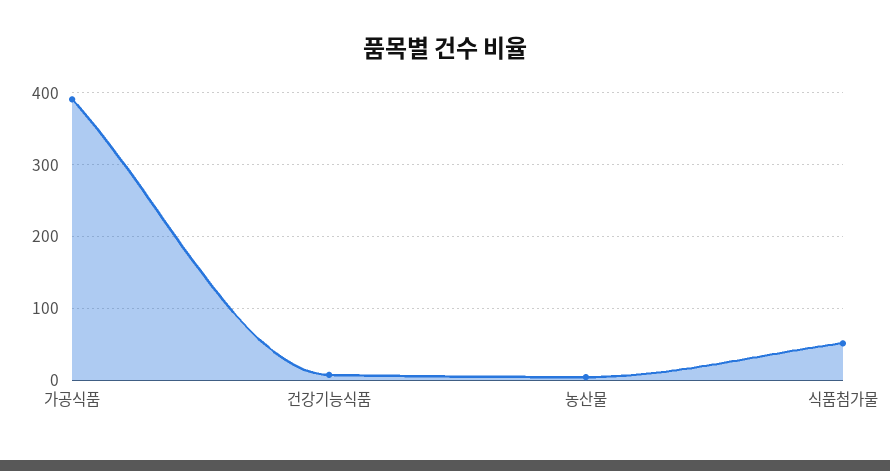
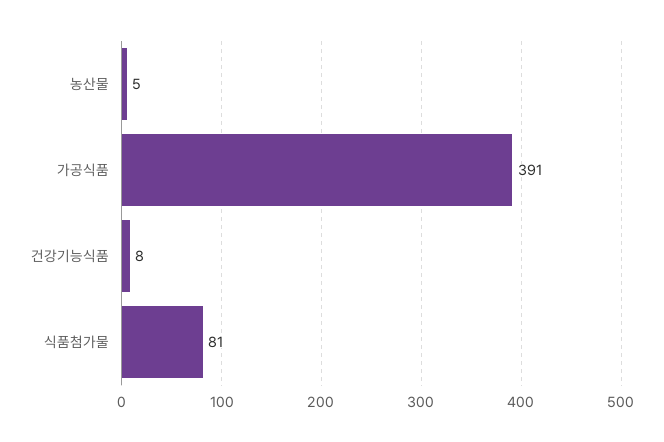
  {
    "가공식품": 391,
    "건강기능식품": 8,
    "농산물": 5,
-   "식품첨가물": 50
+   "식품첨가물": 81
  }

